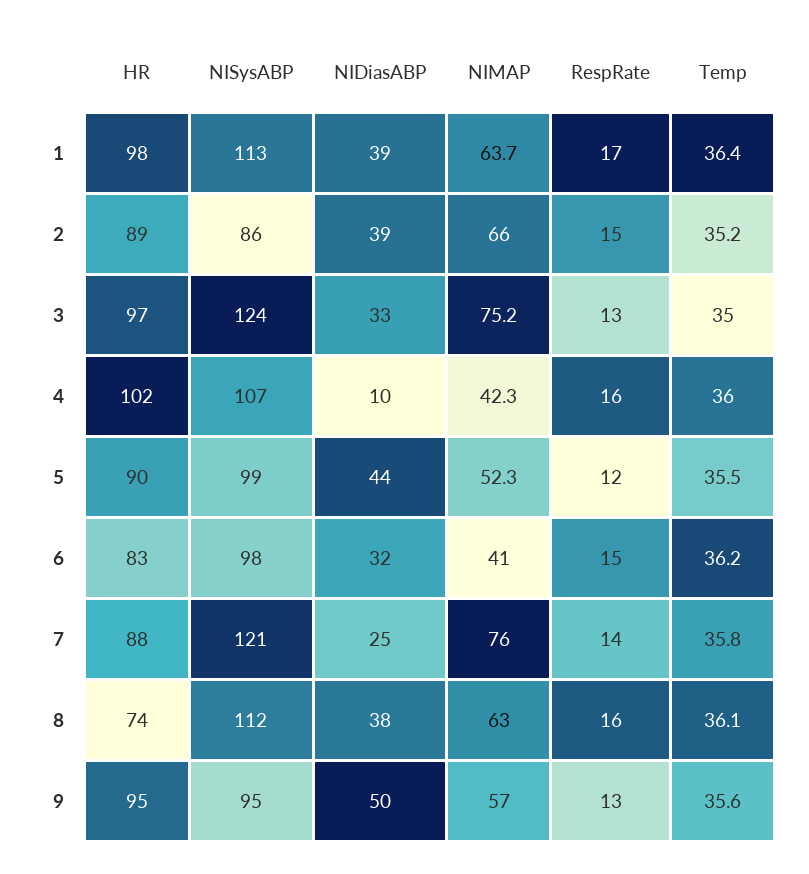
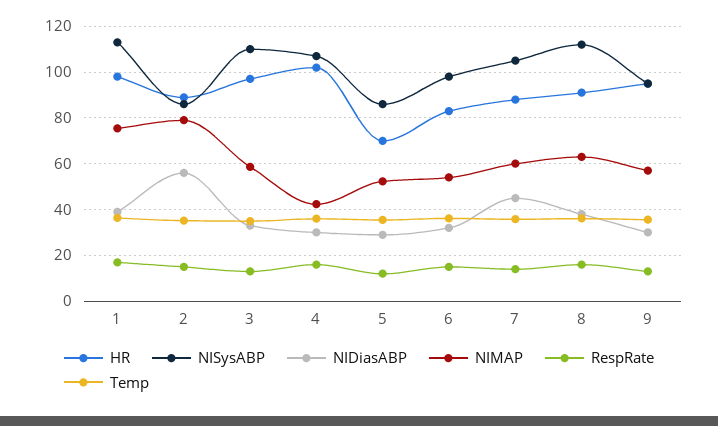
  {
    "HR": {
      "1": 98,
      "2": 89,
      "3": 97,
      "4": 102,
-     "5": 90,
+     "5": 70,
      "6": 83,
      "7": 88,
-     "8": 74,
+     "8": 90,
      "9": 95
    },
    "NISysABP": {
      "1": 113,
      "2": 86,
-     "3": 124,
+     "3": 110,
      "4": 107,
-     "5": 99,
+     "5": 85,
      "6": 98,
-     "7": 121,
+     "7": 105,
      "8": 112,
      "9": 95
    },
    "NIDiasABP": {
      "1": 39,
-     "2": 39,
+     "2": 55,
      "3": 33,
-     "4": 10,
+     "4": 30,
-     "5": 44,
+     "5": 30,
      "6": 32,
-     "7": 25,
+     "7": 45,
      "8": 38,
-     "9": 50
+     "9": 30
    },
    "NIMAP": {
-     "1": 63.7,
+     "1": 75,
-     "2": 66,
+     "2": 80,
-     "3": 75.2,
+     "3": 60,
      "4": 42.3,
      "5": 52.3,
-     "6": 41,
+     "6": 55,
-     "7": 76,
+     "7": 60,
      "8": 63,
      "9": 57
    },
    "RespRate": {
      "1": 17,
      "2": 15,
      "3": 13,
      "4": 16,
      "5": 12,
      "6": 15,
      "7": 14,
      "8": 16,
      "9": 13
    },
    "Temp": {
      "1": 36.4,
      "2": 35.2,
      "3": 35,
      "4": 36,
      "5": 35.5,
      "6": 36.2,
      "7": 35.8,
      "8": 36.1,
      "9": 35.6
    }
  }

